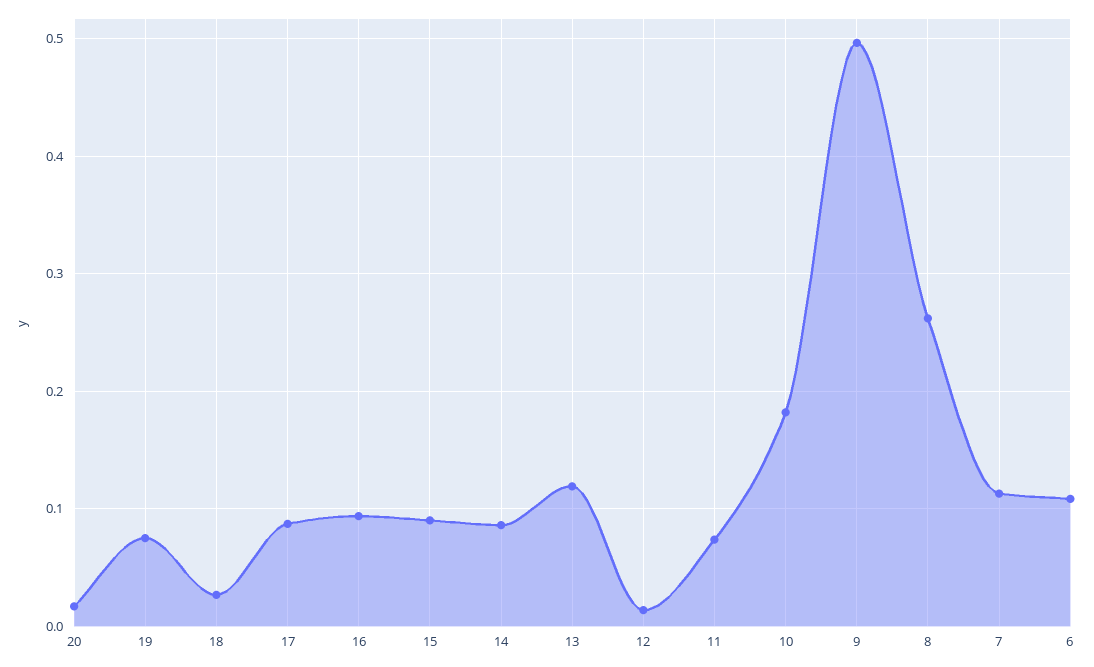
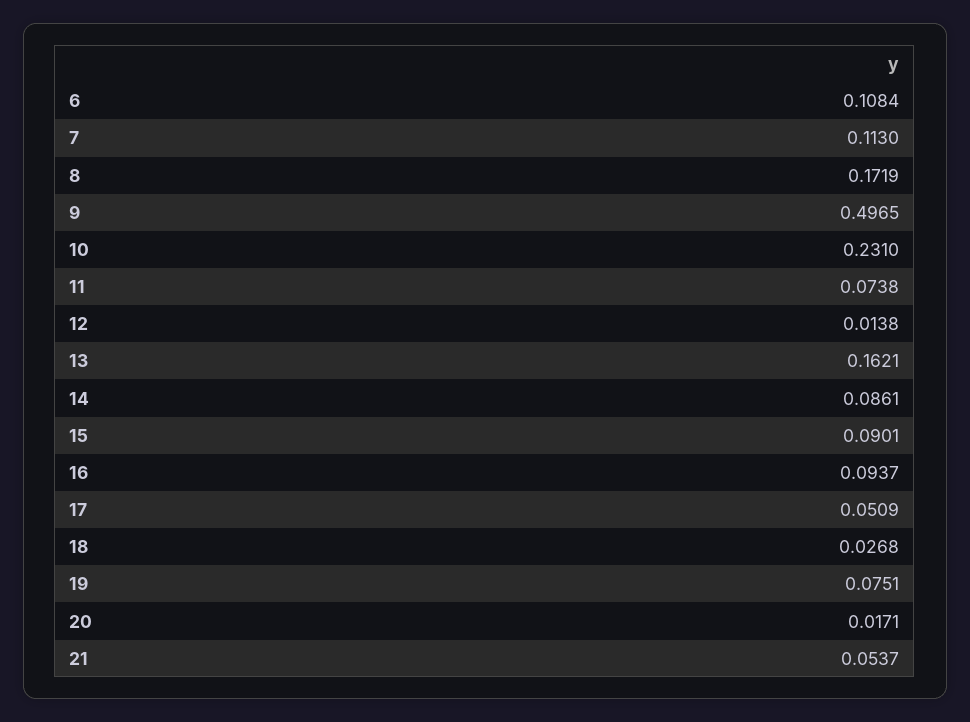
  {
    "20": 0.0171,
    "19": 0.0751,
    "18": 0.0268,
-   "17": 0.09,
+   "17": 0.0509,
    "16": 0.0937,
    "15": 0.0901,
    "14": 0.0861,
-   "13": 0.12,
+   "13": 0.1621,
    "12": 0.0138,
    "11": 0.0738,
-   "10": 0.18,
+   "10": 0.231,
    "9": 0.4965,
-   "8": 0.26,
+   "8": 0.1719,
    "7": 0.113,
-   "6": 0.1084
+   "6": 0.1084,
+   "21": 0.0537
  }

